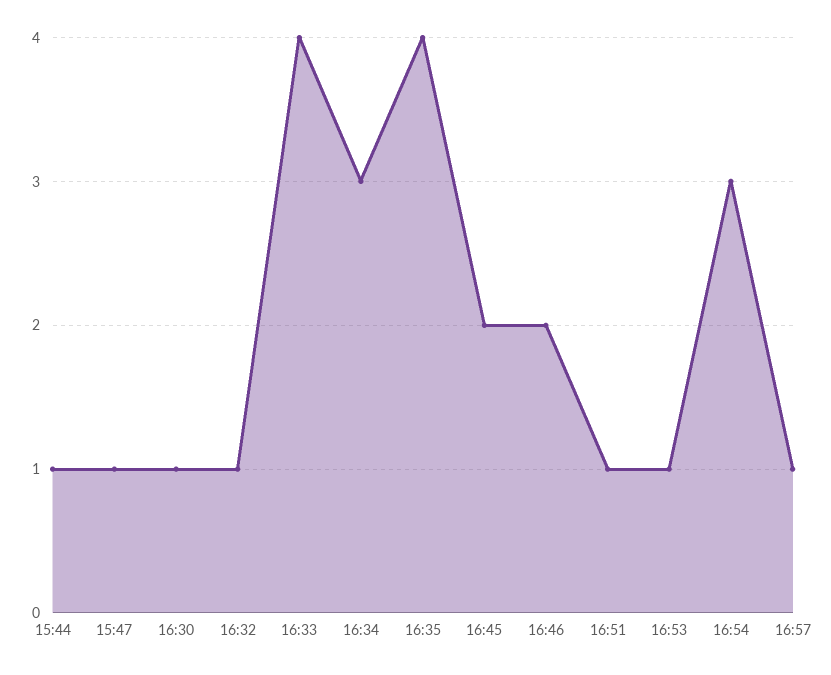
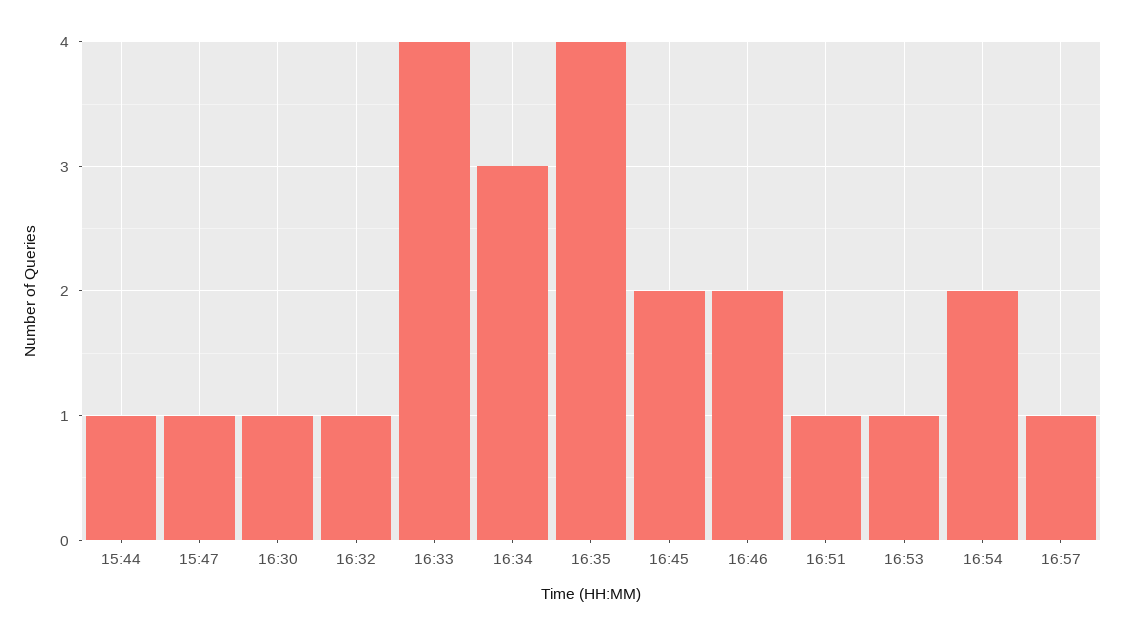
  {
    "15:44": 1,
    "15:47": 1,
    "16:30": 1,
    "16:32": 1,
    "16:33": 4,
    "16:34": 3,
    "16:35": 4,
    "16:45": 2,
    "16:46": 2,
    "16:51": 1,
    "16:53": 1,
-   "16:54": 3,
+   "16:54": 2,
    "16:57": 1
  }

